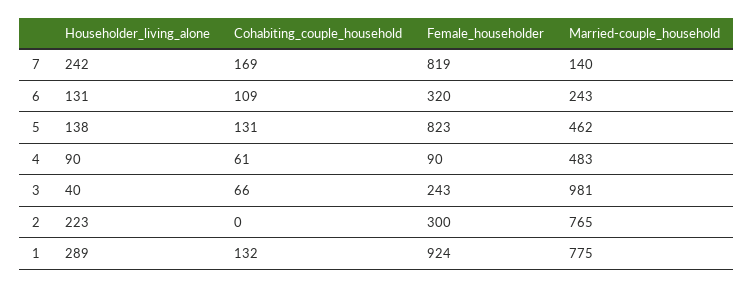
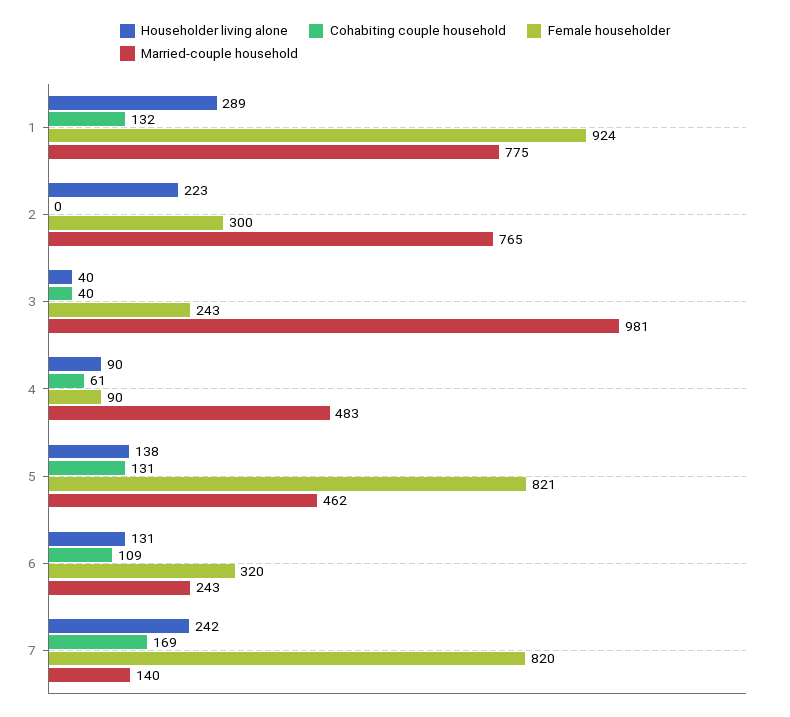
  {
    "Householder_living_alone": {
      "7": 242,
      "6": 131,
      "5": 138,
      "4": 90,
      "3": 40,
      "2": 223,
      "1": 289
    },
    "Cohabiting_couple_household": {
      "7": 169,
      "6": 109,
      "5": 131,
      "4": 61,
-     "3": 66,
+     "3": 40,
      "2": 0,
      "1": 132
    },
    "Female_householder": {
-     "7": 819,
+     "7": 820,
      "6": 320,
-     "5": 823,
+     "5": 821,
      "4": 90,
      "3": 243,
      "2": 300,
      "1": 924
    },
    "Married-couple_household": {
      "7": 140,
      "6": 243,
      "5": 462,
      "4": 483,
      "3": 981,
      "2": 765,
      "1": 775
    }
  }

